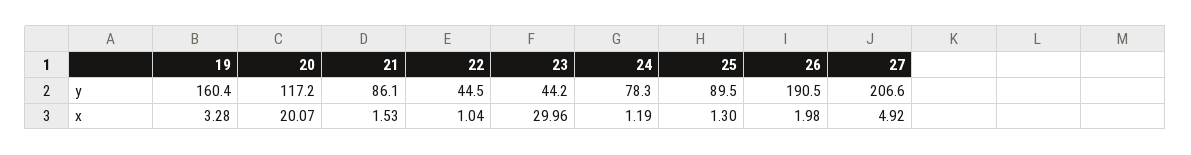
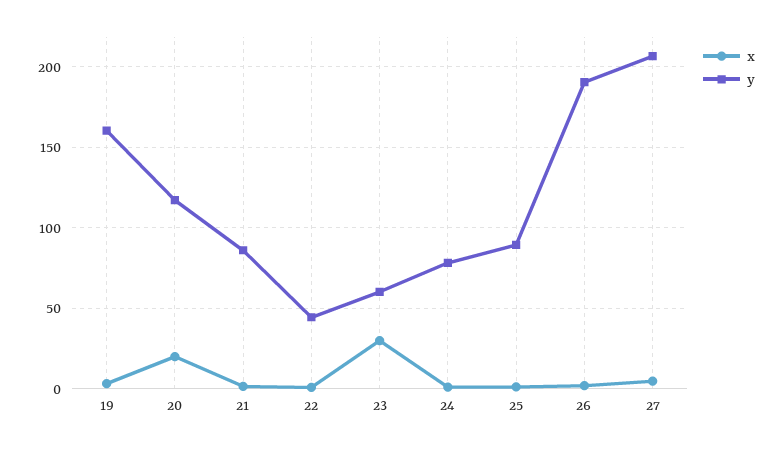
  {
    "y": {
      "19": 160.4,
      "20": 117.2,
      "21": 86.1,
      "22": 44.5,
-     "23": 44.2,
+     "23": 60,
      "24": 78.3,
      "25": 89.5,
      "26": 190.5,
      "27": 206.6
    },
    "x": {
      "19": 3.28,
      "20": 20.07,
      "21": 1.53,
      "22": 1.04,
      "23": 29.96,
      "24": 1.19,
      "25": 1.3,
      "26": 1.98,
      "27": 4.92
    }
  }

